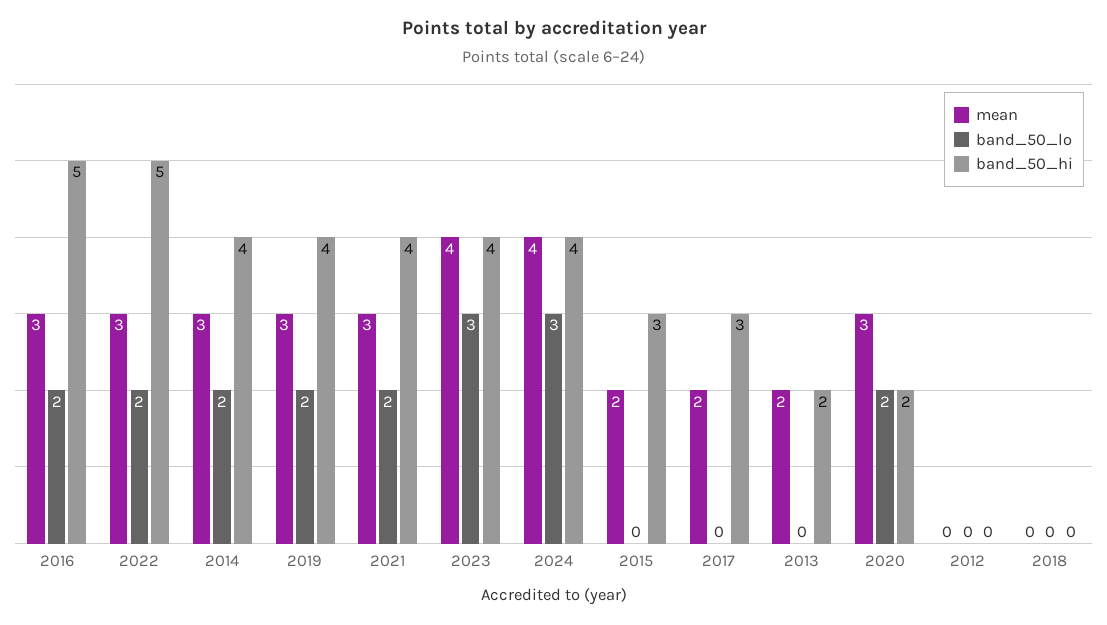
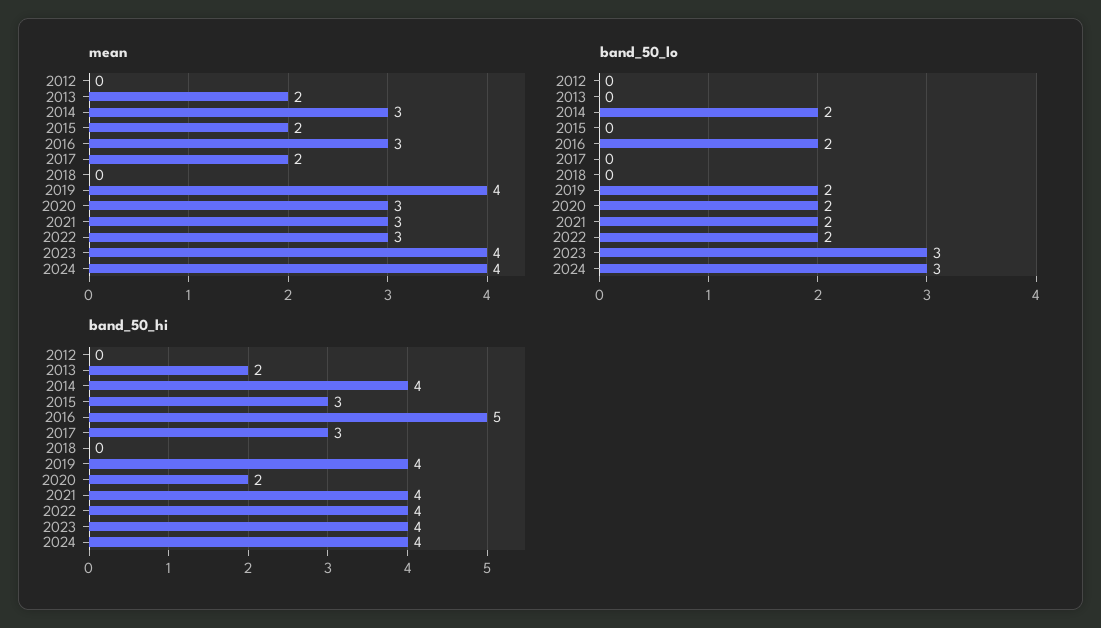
  {
    "mean": {
      "2016": 3,
      "2022": 3,
      "2014": 3,
-     "2019": 3,
+     "2019": 4,
      "2021": 3,
      "2023": 4,
      "2024": 4,
      "2015": 2,
      "2017": 2,
      "2013": 2,
      "2020": 3,
      "2012": 0,
      "2018": 0
    },
    "band_50_lo": {
      "2016": 2,
      "2022": 2,
      "2014": 2,
      "2019": 2,
      "2021": 2,
      "2023": 3,
      "2024": 3,
      "2015": 0,
      "2017": 0,
      "2013": 0,
      "2020": 2,
      "2012": 0,
      "2018": 0
    },
    "band_50_hi": {
      "2016": 5,
-     "2022": 5,
+     "2022": 4,
      "2014": 4,
      "2019": 4,
      "2021": 4,
      "2023": 4,
      "2024": 4,
      "2015": 3,
      "2017": 3,
      "2013": 2,
      "2020": 2,
      "2012": 0,
      "2018": 0
    }
  }

